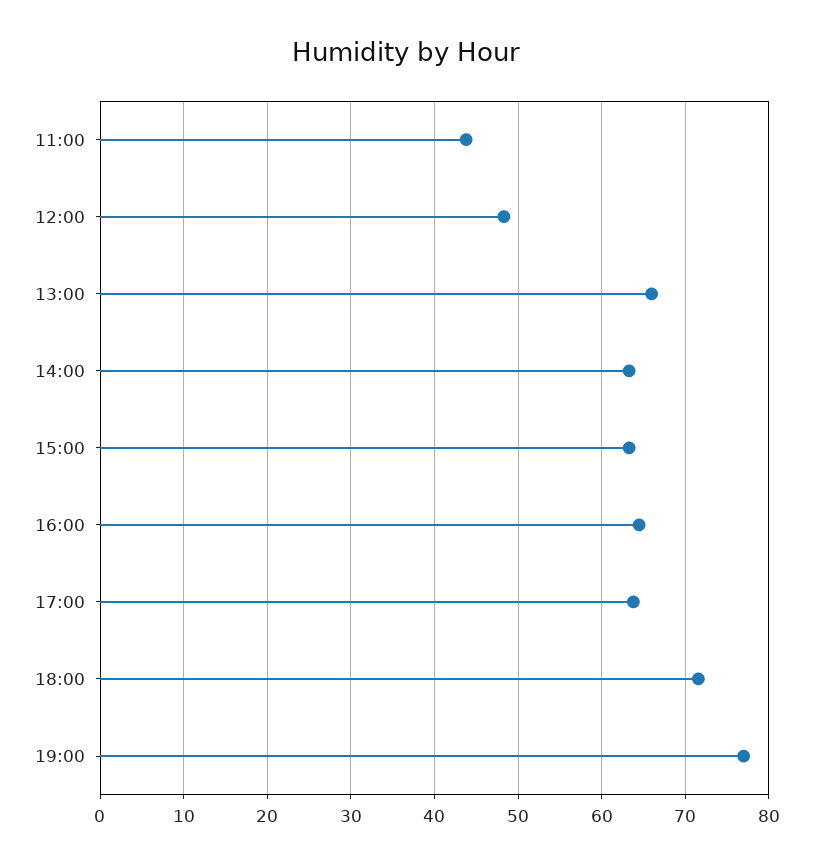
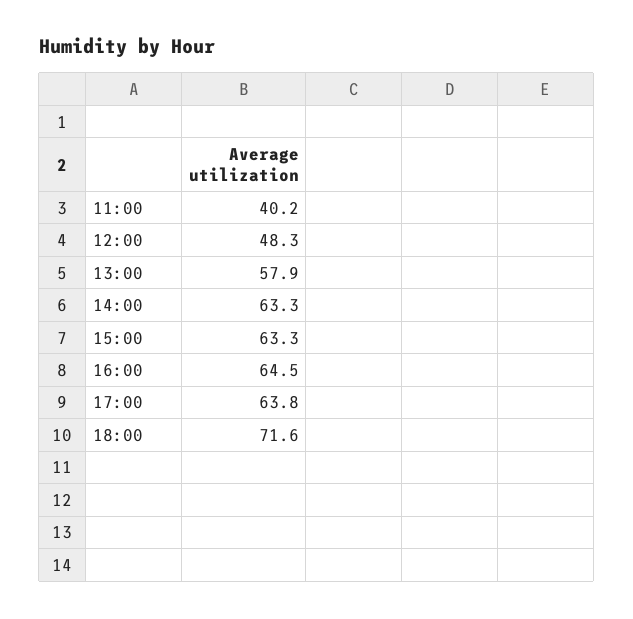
  {
-   "11:00": 44,
+   "11:00": 40.2,
    "12:00": 48.3,
-   "13:00": 66,
+   "13:00": 57.9,
    "14:00": 63.3,
    "15:00": 63.3,
    "16:00": 64.5,
    "17:00": 63.8,
-   "18:00": 71.6,
+   "18:00": 71.6
-   "19:00": 77
  }

